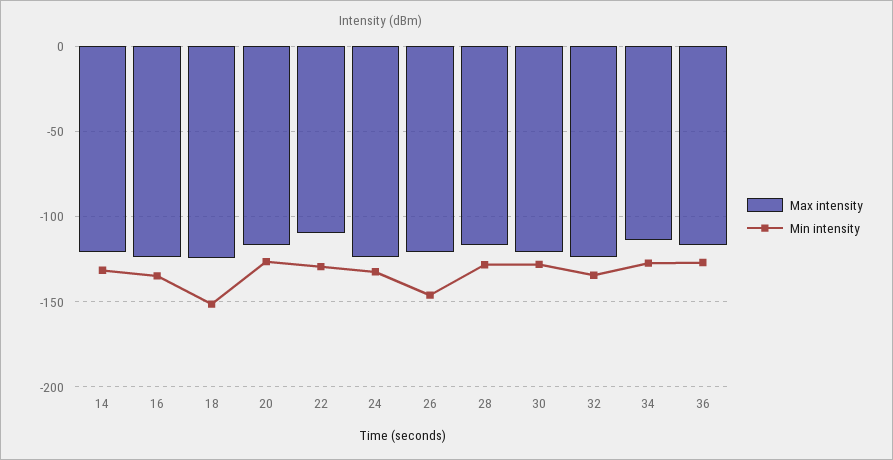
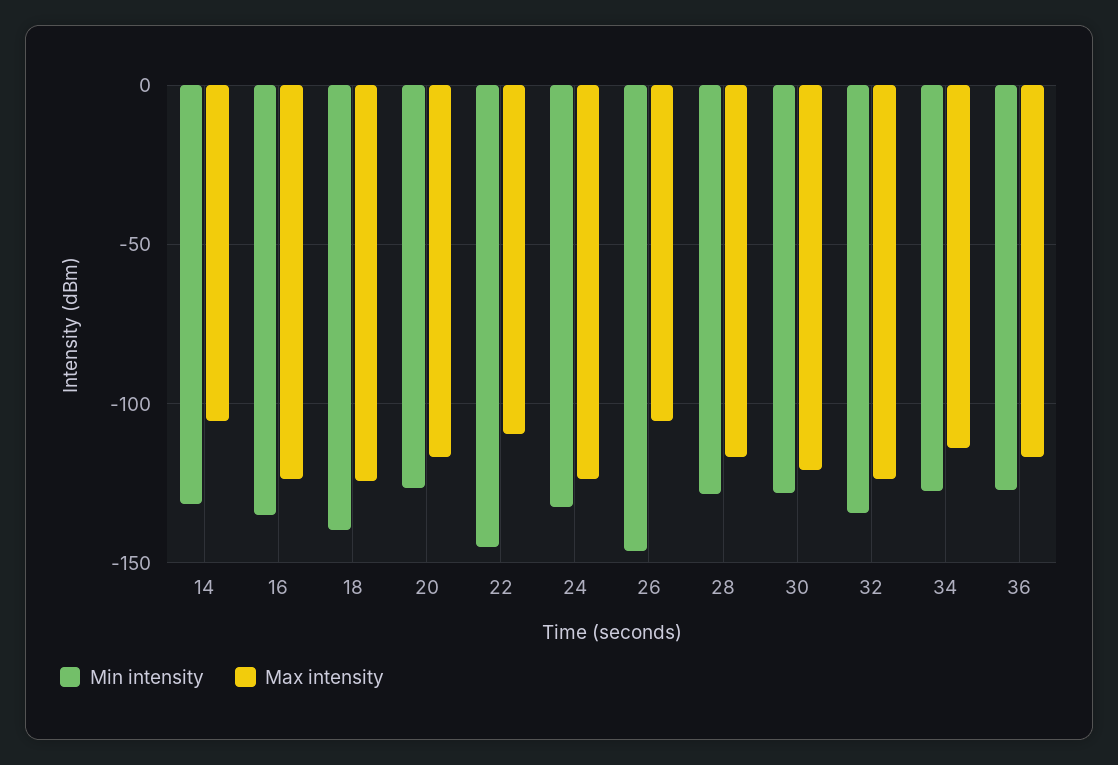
  {
    "Max intensity": {
-     "14": -120,
+     "14": -105,
      "16": -125,
      "18": -125,
      "20": -115,
      "22": -110,
      "24": -125,
-     "26": -120,
+     "26": -105,
      "28": -115,
      "30": -120,
      "32": -125,
      "34": -115,
      "36": -115
    },
    "Min intensity": {
      "14": -130,
      "16": -135,
-     "18": -150,
+     "18": -140,
      "20": -125,
-     "22": -130,
+     "22": -145,
      "24": -130,
      "26": -145,
      "28": -130,
      "30": -130,
      "32": -135,
      "34": -125,
      "36": -125
    }
  }

